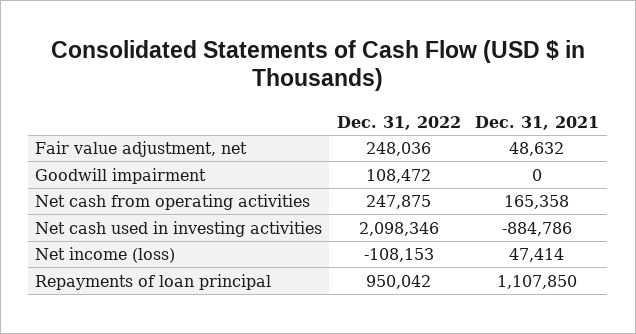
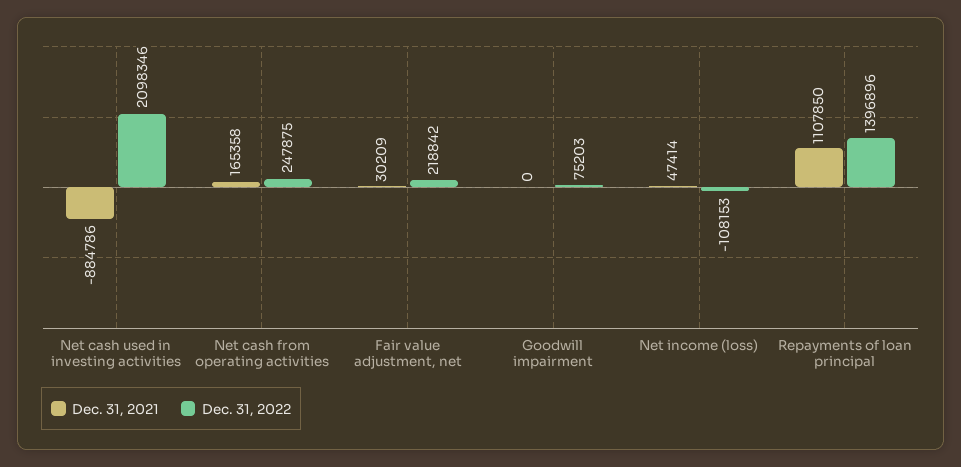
  {
    "Dec. 31, 2022": {
-     "Fair value adjustment, net": 248036,
+     "Fair value adjustment, net": 218842,
-     "Goodwill impairment": 108472,
+     "Goodwill impairment": 75203,
      "Net cash from operating activities": 247875,
      "Net cash used in investing activities": 2098346,
      "Net income (loss)": -108153,
-     "Repayments of loan principal": 950042
+     "Repayments of loan principal": 1396896
    },
    "Dec. 31, 2021": {
-     "Fair value adjustment, net": 48632,
+     "Fair value adjustment, net": 30209,
      "Goodwill impairment": 0,
      "Net cash from operating activities": 165358,
      "Net cash used in investing activities": -884786,
      "Net income (loss)": 47414,
      "Repayments of loan principal": 1107850
    }
  }

